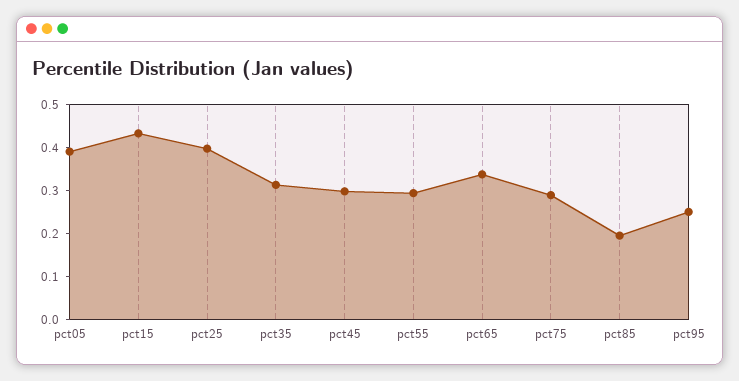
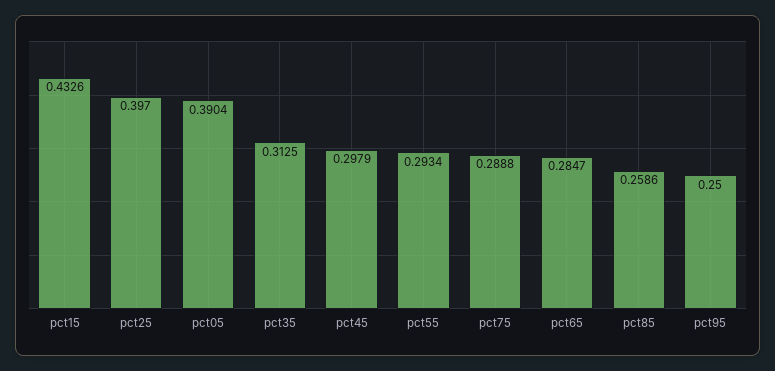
  {
    "pct05": 0.3904,
    "pct15": 0.4326,
    "pct25": 0.397,
    "pct35": 0.3125,
    "pct45": 0.2979,
    "pct55": 0.2934,
-   "pct65": 0.34,
+   "pct65": 0.2847,
    "pct75": 0.2888,
-   "pct85": 0.2,
+   "pct85": 0.2586,
    "pct95": 0.25
  }

